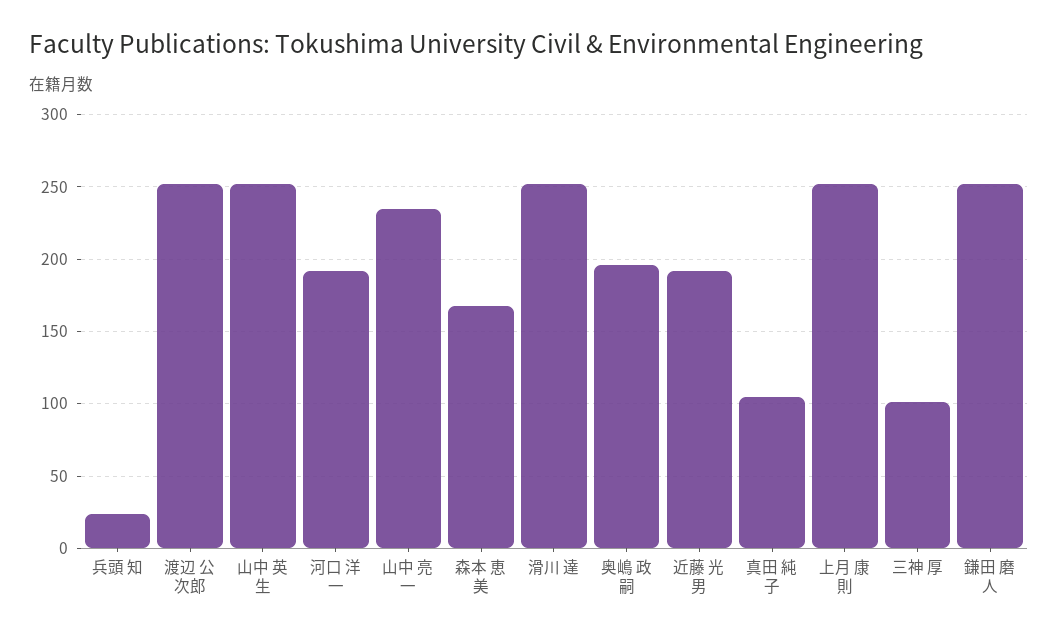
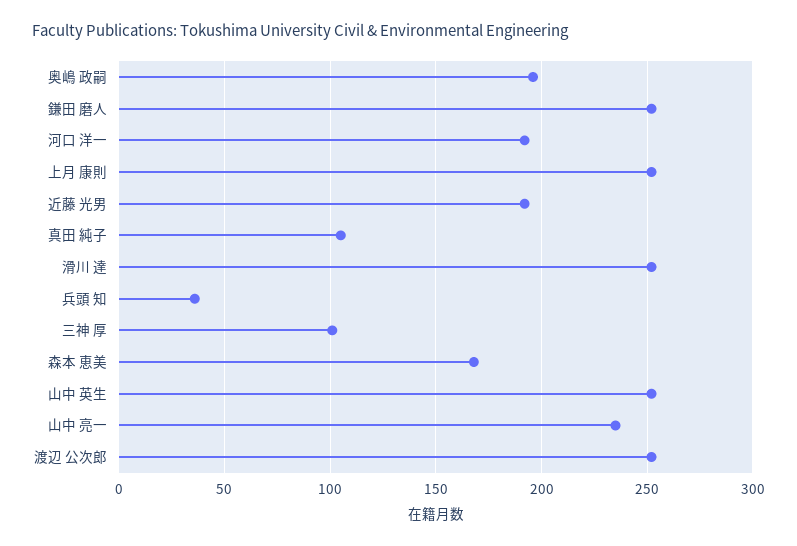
  {
-   "兵頭 知": 25,
+   "兵頭 知": 35,
    "渡辺 公次郎": 250,
    "山中 英生": 250,
    "河口 洋一": 190,
    "山中 亮一": 235,
    "森本 恵美": 170,
    "滑川 達": 250,
    "奥嶋 政嗣": 195,
    "近藤 光男": 190,
    "真田 純子": 105,
    "上月 康則": 250,
    "三神 厚": 100,
    "鎌田 磨人": 250
  }

